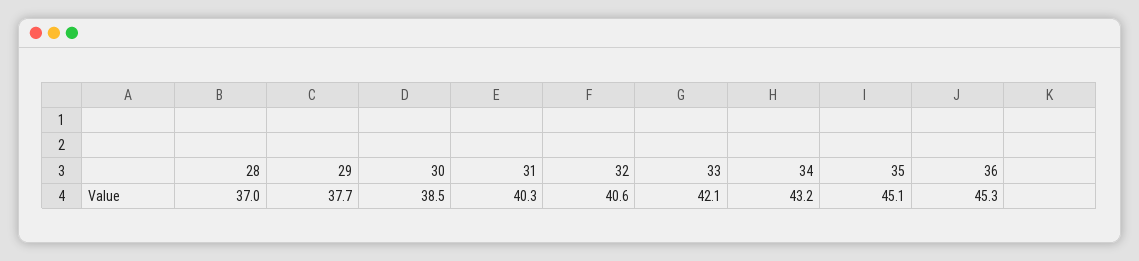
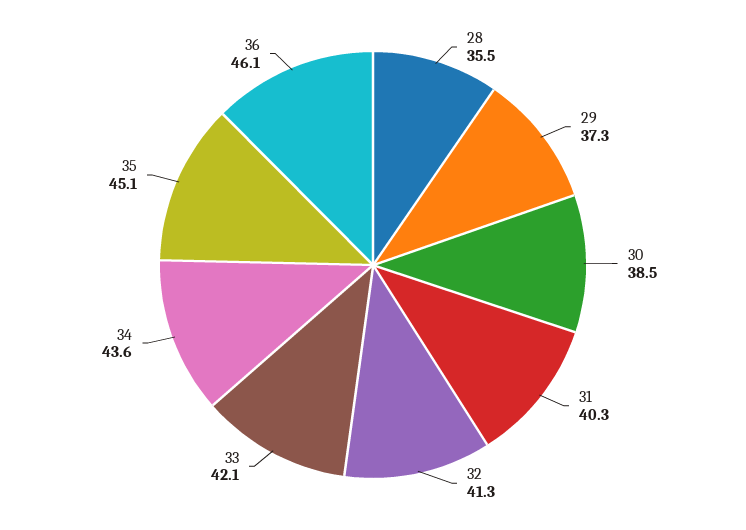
  {
-   "28": 37,
+   "28": 35.5,
-   "29": 37.7,
+   "29": 37.3,
    "30": 38.5,
    "31": 40.3,
-   "32": 40.6,
+   "32": 41.3,
    "33": 42.1,
-   "34": 43.2,
+   "34": 43.6,
    "35": 45.1,
-   "36": 45.3
+   "36": 46.1
  }

